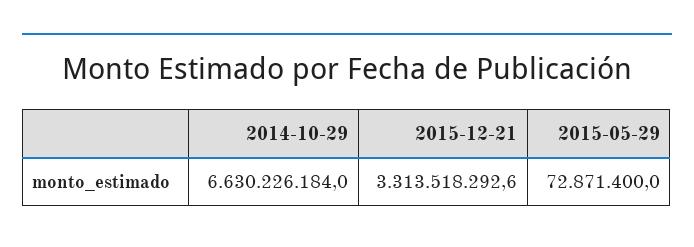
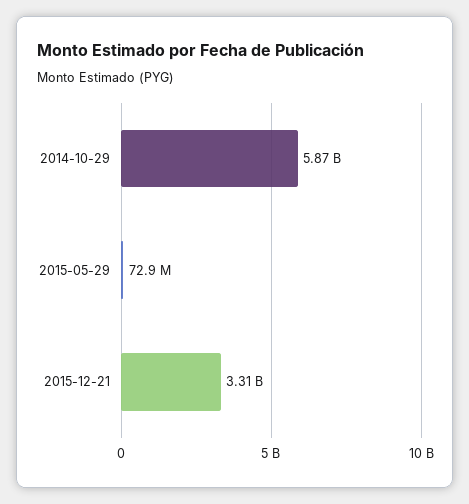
  {
-   "2014-10-29": 6630226184,
+   "2014-10-29": 5870000000,
    "2015-12-21": 3313518292.6,
    "2015-05-29": 72871400
  }

